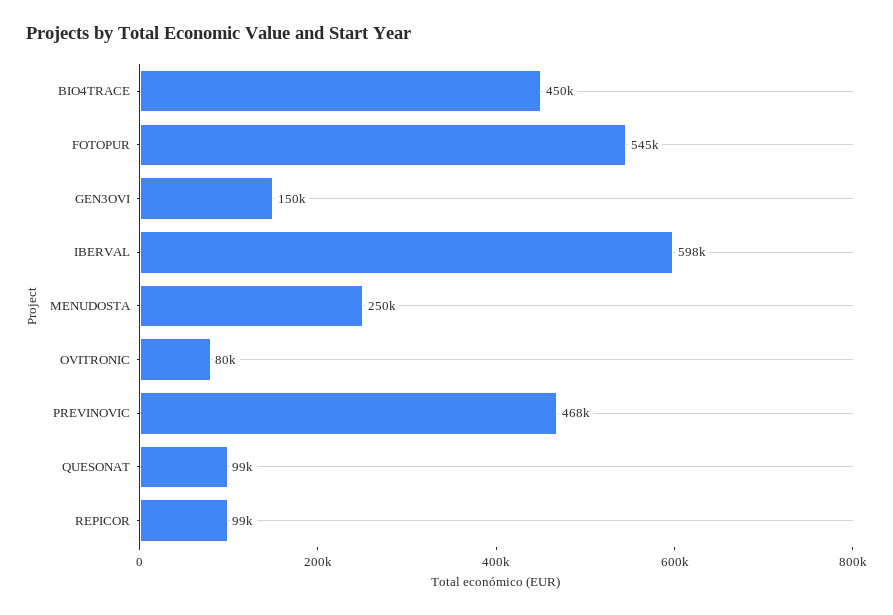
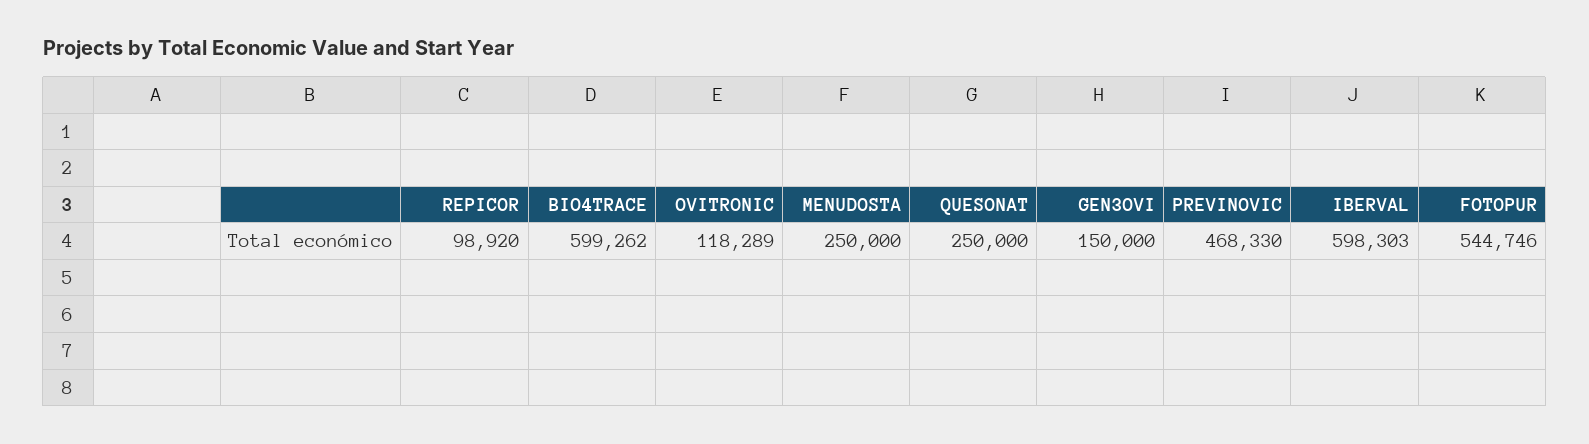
  {
-   "BIO4TRACE": 450000,
+   "BIO4TRACE": 599262,
    "FOTOPUR": 544746,
    "GEN3OVI": 150000,
    "IBERVAL": 598303,
    "MENUDOSTA": 250000,
-   "OVITRONIC": 80000,
+   "OVITRONIC": 118289,
    "PREVINOVIC": 468330,
-   "QUESONAT": 99000,
+   "QUESONAT": 250000,
    "REPICOR": 98920
  }

